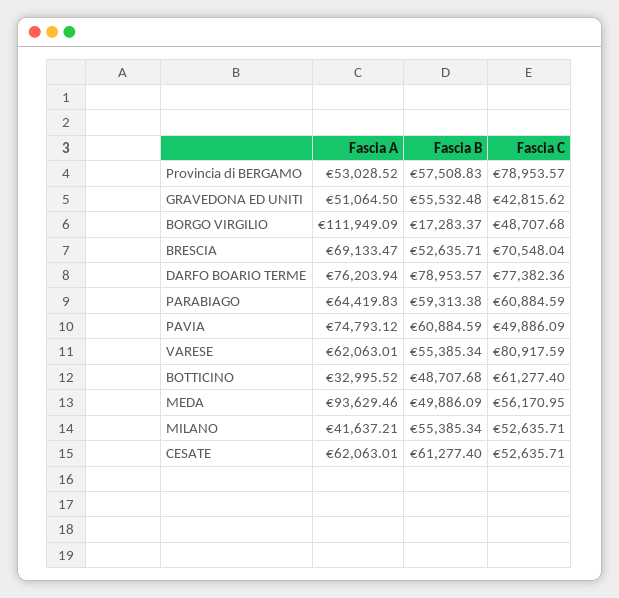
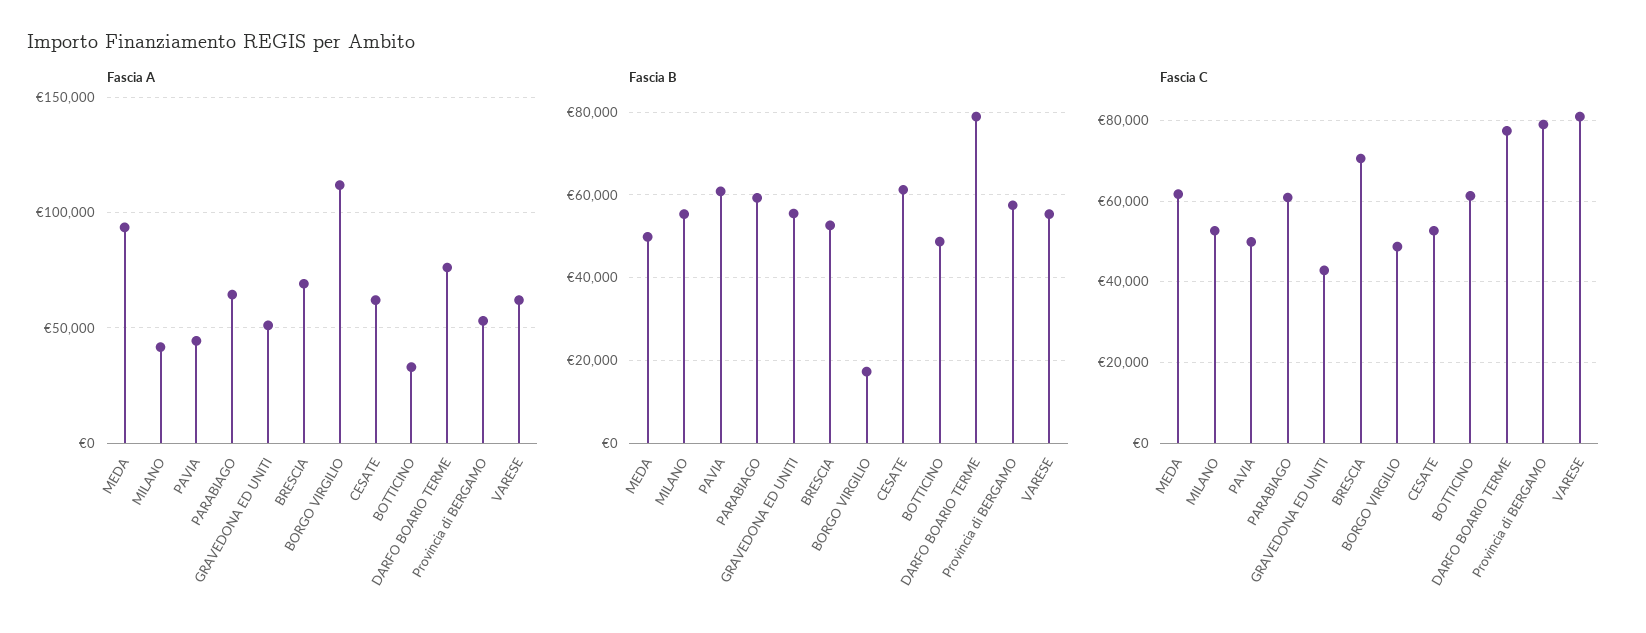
  {
    "Fascia A": {
      "Provincia di BERGAMO": 53028.52,
      "GRAVEDONA ED UNITI": 51064.5,
      "BORGO VIRGILIO": 111949.09,
      "BRESCIA": 69133.47,
      "DARFO BOARIO TERME": 76203.94,
      "PARABIAGO": 64419.83,
-     "PAVIA": 74793.12,
+     "PAVIA": 45000,
      "VARESE": 62063.01,
      "BOTTICINO": 32995.52,
      "MEDA": 93629.46,
      "MILANO": 41637.21,
      "CESATE": 62063.01
    },
    "Fascia B": {
      "Provincia di BERGAMO": 57508.83,
      "GRAVEDONA ED UNITI": 55532.48,
      "BORGO VIRGILIO": 17283.37,
      "BRESCIA": 52635.71,
      "DARFO BOARIO TERME": 78953.57,
      "PARABIAGO": 59313.38,
      "PAVIA": 60884.59,
      "VARESE": 55385.34,
      "BOTTICINO": 48707.68,
      "MEDA": 49886.09,
      "MILANO": 55385.34,
      "CESATE": 61277.4
    },
    "Fascia C": {
      "Provincia di BERGAMO": 78953.57,
      "GRAVEDONA ED UNITI": 42815.62,
      "BORGO VIRGILIO": 48707.68,
      "BRESCIA": 70548.04,
      "DARFO BOARIO TERME": 77382.36,
      "PARABIAGO": 60884.59,
      "PAVIA": 49886.09,
      "VARESE": 80917.59,
      "BOTTICINO": 61277.4,
-     "MEDA": 56170.95,
+     "MEDA": 62000,
      "MILANO": 52635.71,
      "CESATE": 52635.71
    }
  }

